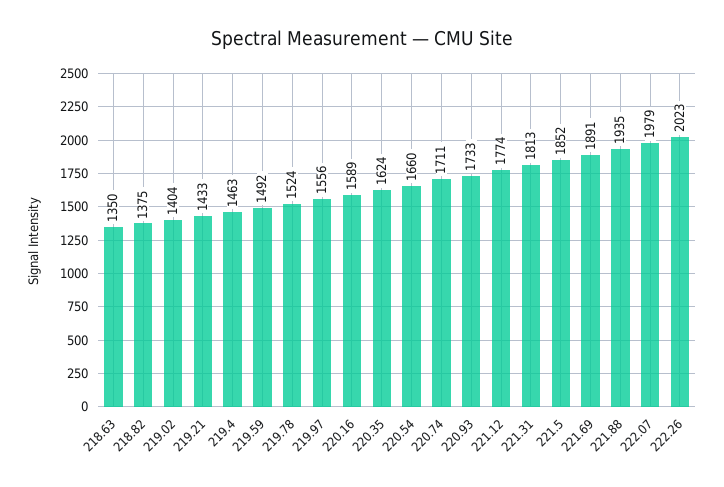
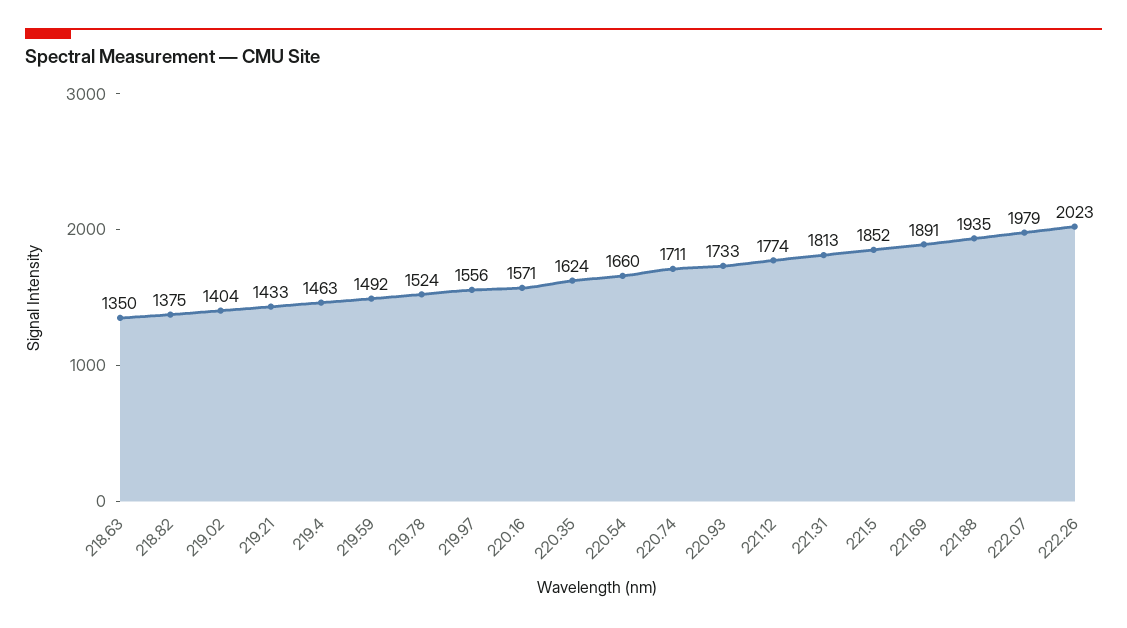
  {
    "218.63": 1350,
    "218.82": 1375,
    "219.02": 1404,
    "219.21": 1433,
    "219.4": 1463,
    "219.59": 1492,
    "219.78": 1524,
    "219.97": 1556,
-   "220.16": 1589,
+   "220.16": 1571,
    "220.35": 1624,
    "220.54": 1660,
    "220.74": 1711,
    "220.93": 1733,
    "221.12": 1774,
    "221.31": 1813,
    "221.5": 1852,
    "221.69": 1891,
    "221.88": 1935,
    "222.07": 1979,
    "222.26": 2023
  }

